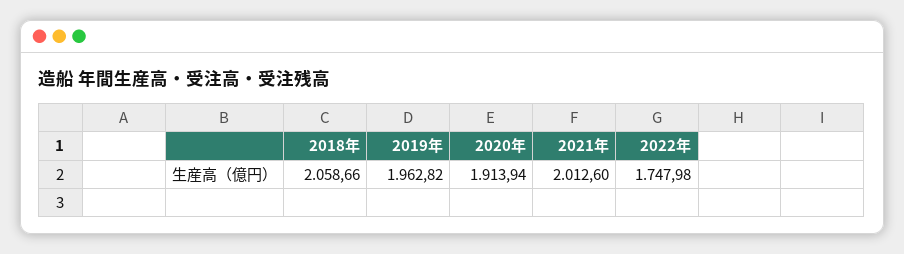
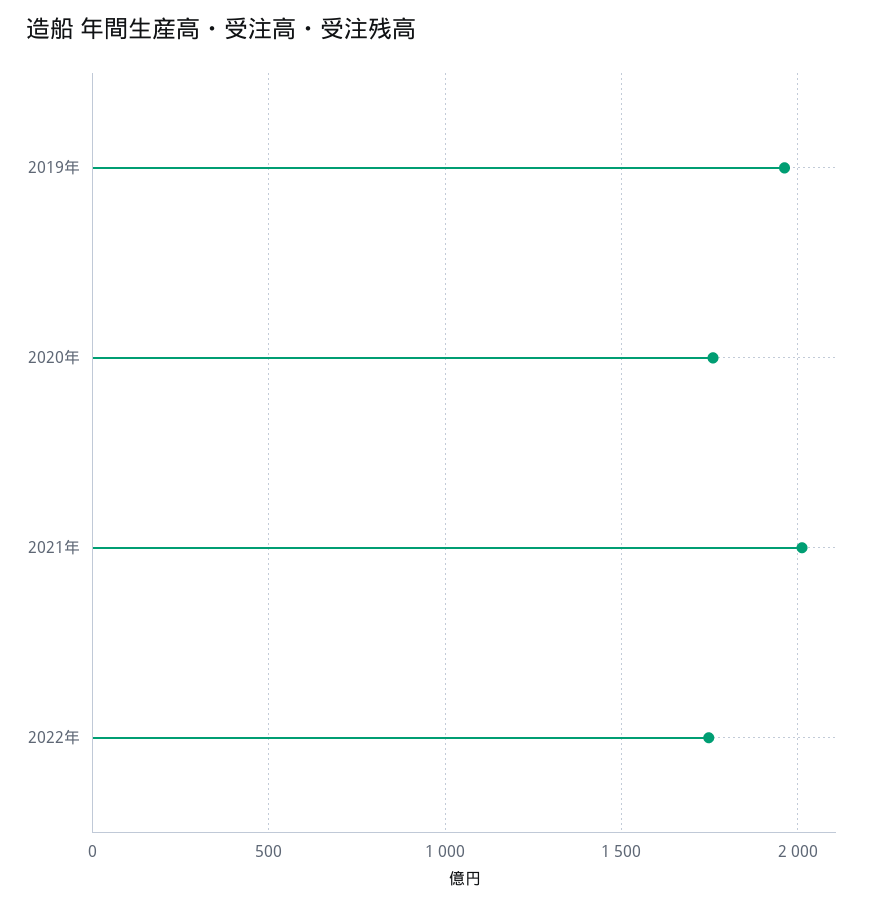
  {
-   "2018年": 2058.66,
    "2019年": 1962.82,
-   "2020年": 1913.94,
+   "2020年": 1750,
    "2021年": 2012.6,
    "2022年": 1747.98
  }

